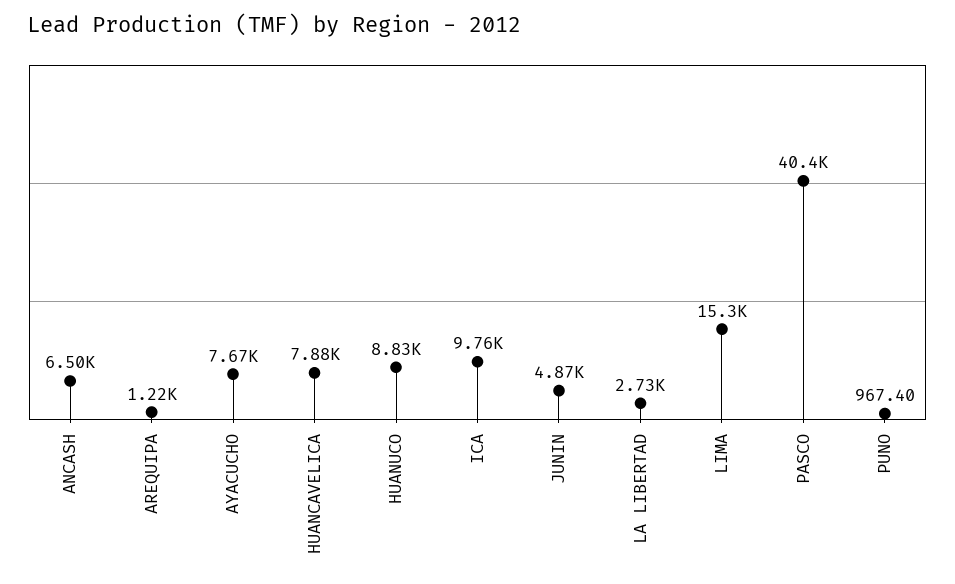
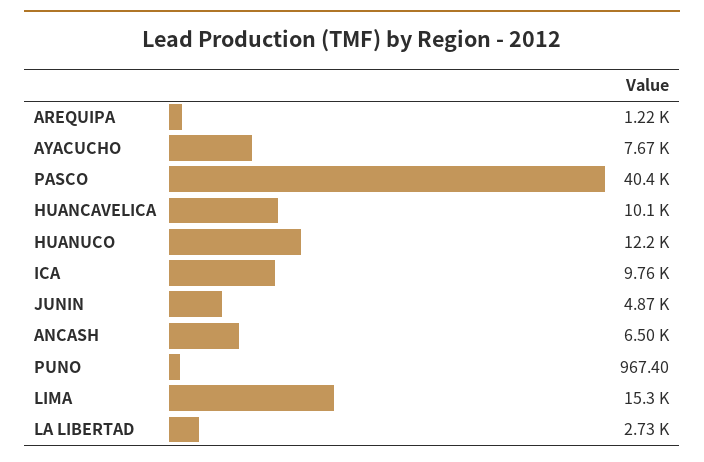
  {
    "ANCASH": 6500,
    "AREQUIPA": 1220,
    "AYACUCHO": 7670,
-   "HUANCAVELICA": 7880,
+   "HUANCAVELICA": 10100,
-   "HUANUCO": 8830,
+   "HUANUCO": 12200,
    "ICA": 9760,
    "JUNIN": 4870,
    "LA LIBERTAD": 2730,
    "LIMA": 15300,
    "PASCO": 40400,
    "PUNO": 967.4
  }

